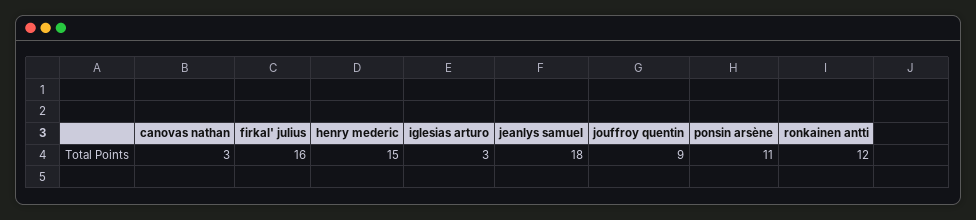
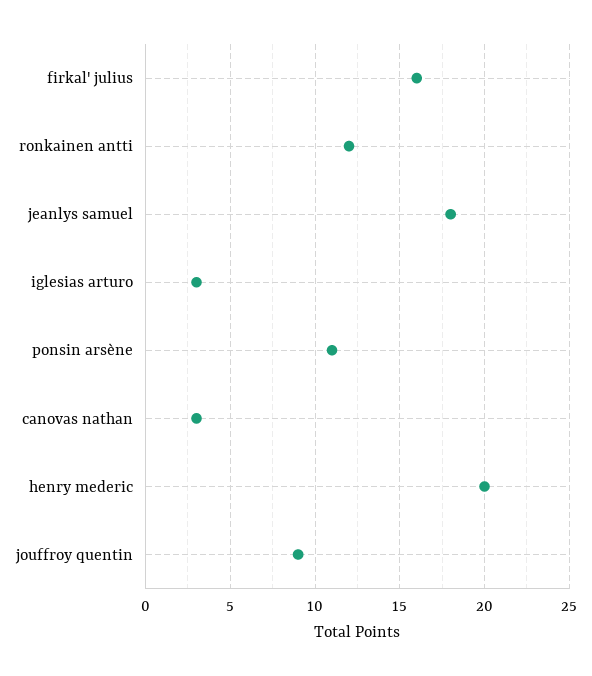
  {
    "canovas nathan": 3,
    "firkal' julius": 16,
-   "henry mederic": 15,
+   "henry mederic": 20,
    "iglesias arturo": 3,
    "jeanlys samuel": 18,
    "jouffroy quentin": 9,
    "ponsin arsène": 11,
    "ronkainen antti": 12
  }

